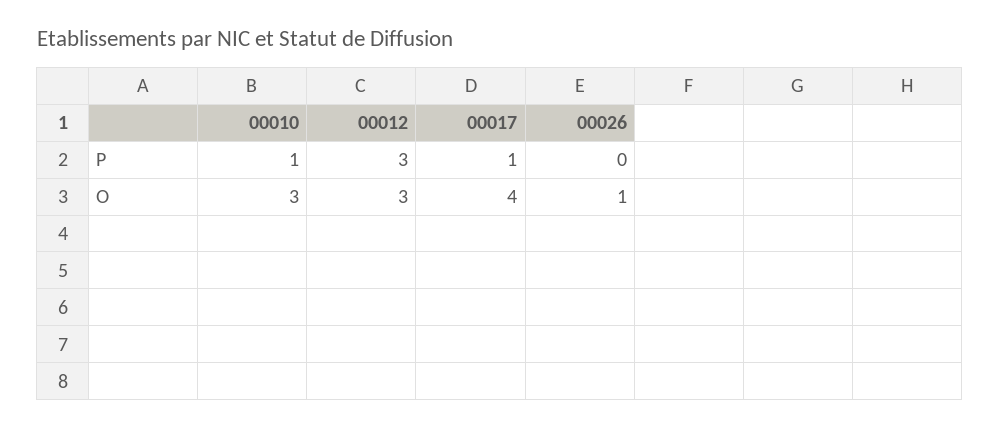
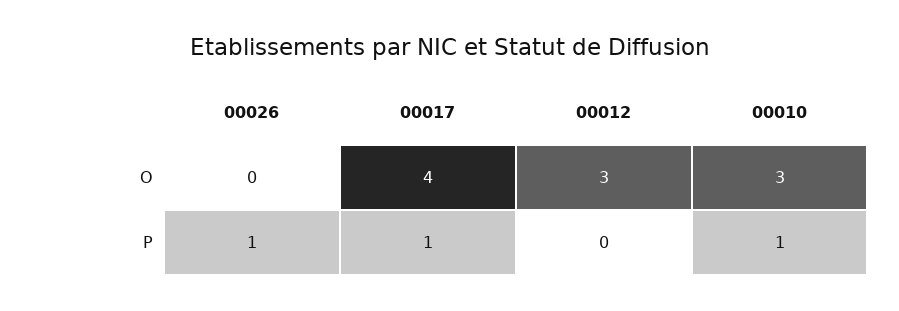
  {
    "00010": {
      "P": 1,
      "O": 3
    },
    "00012": {
-     "P": 3,
+     "P": 0,
      "O": 3
    },
    "00017": {
      "P": 1,
      "O": 4
    },
    "00026": {
-     "P": 0,
+     "P": 1,
-     "O": 1
+     "O": 0
    }
  }

